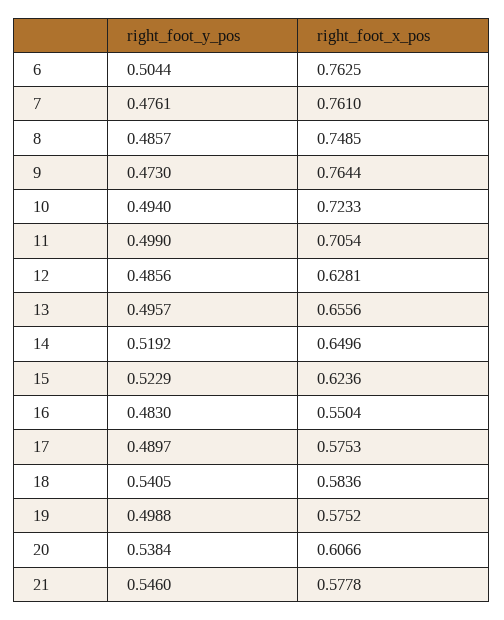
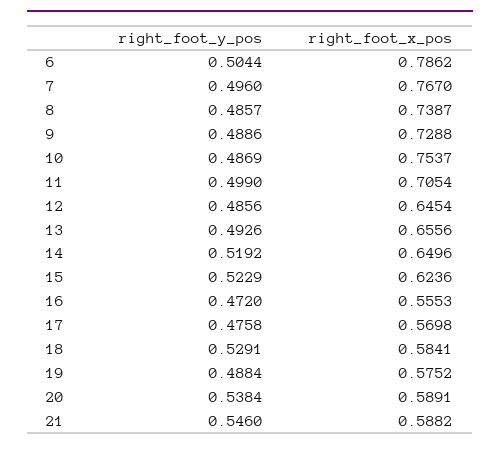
  {
    "right_foot_y_pos": {
      "6": 0.5044,
-     "7": 0.4761,
+     "7": 0.496,
      "8": 0.4857,
-     "9": 0.473,
+     "9": 0.4886,
-     "10": 0.494,
+     "10": 0.4869,
      "11": 0.499,
      "12": 0.4856,
-     "13": 0.4957,
+     "13": 0.4926,
      "14": 0.5192,
      "15": 0.5229,
-     "16": 0.483,
+     "16": 0.472,
-     "17": 0.4897,
+     "17": 0.4758,
-     "18": 0.5405,
+     "18": 0.5291,
-     "19": 0.4988,
+     "19": 0.4884,
      "20": 0.5384,
      "21": 0.546
    },
    "right_foot_x_pos": {
-     "6": 0.7625,
+     "6": 0.7862,
-     "7": 0.761,
+     "7": 0.767,
-     "8": 0.7485,
+     "8": 0.7387,
-     "9": 0.7644,
+     "9": 0.7288,
-     "10": 0.7233,
+     "10": 0.7537,
      "11": 0.7054,
-     "12": 0.6281,
+     "12": 0.6454,
      "13": 0.6556,
      "14": 0.6496,
      "15": 0.6236,
-     "16": 0.5504,
+     "16": 0.5553,
-     "17": 0.5753,
+     "17": 0.5698,
-     "18": 0.5836,
+     "18": 0.5841,
      "19": 0.5752,
-     "20": 0.6066,
+     "20": 0.5891,
-     "21": 0.5778
+     "21": 0.5882
    }
  }

